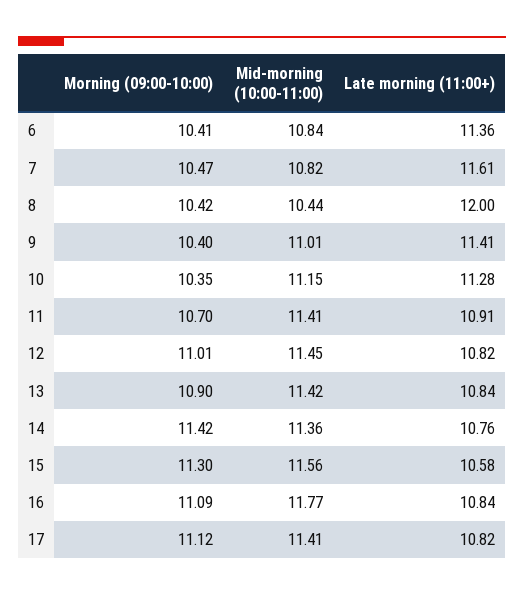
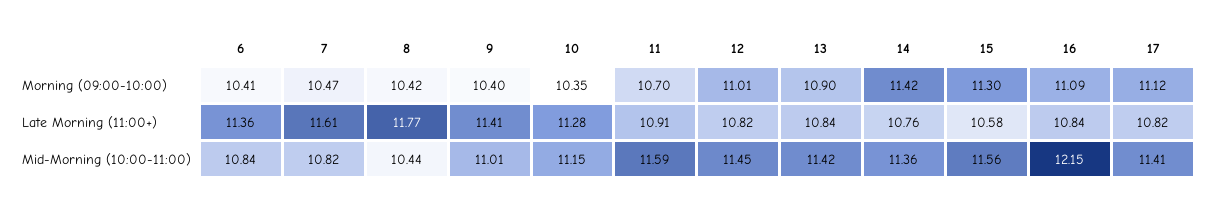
  {
    "Morning (09:00-10:00)": {
      "6": 10.41,
      "7": 10.47,
      "8": 10.42,
      "9": 10.4,
      "10": 10.35,
      "11": 10.7,
      "12": 11.01,
      "13": 10.9,
      "14": 11.42,
      "15": 11.3,
      "16": 11.09,
      "17": 11.12
    },
    "Mid-morning (10:00-11:00)": {
      "6": 10.84,
      "7": 10.82,
      "8": 10.44,
      "9": 11.01,
      "10": 11.15,
-     "11": 11.41,
+     "11": 11.59,
      "12": 11.45,
      "13": 11.42,
      "14": 11.36,
      "15": 11.56,
-     "16": 11.77,
+     "16": 12.15,
      "17": 11.41
    },
    "Late morning (11:00+)": {
      "6": 11.36,
      "7": 11.61,
-     "8": 12,
+     "8": 11.77,
      "9": 11.41,
      "10": 11.28,
      "11": 10.91,
      "12": 10.82,
      "13": 10.84,
      "14": 10.76,
      "15": 10.58,
      "16": 10.84,
      "17": 10.82
    }
  }

